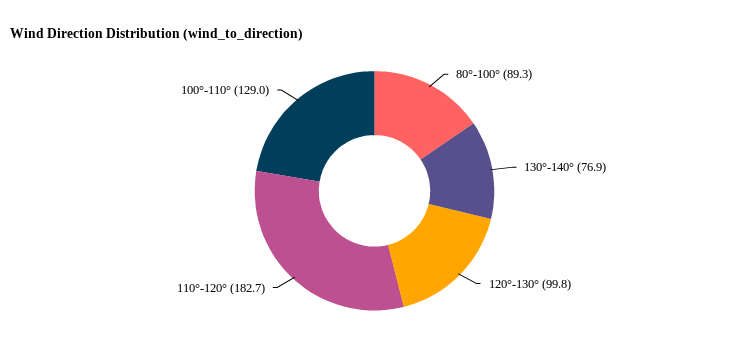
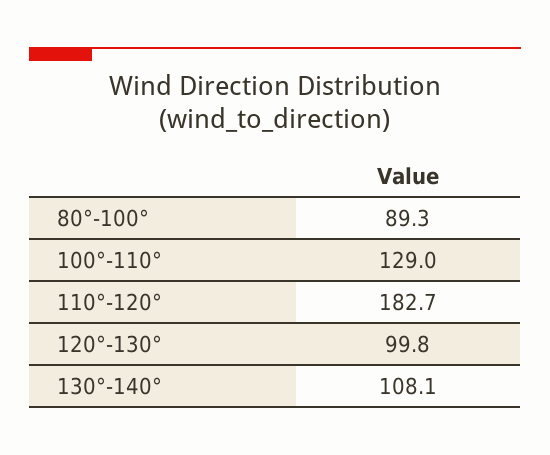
  {
    "80°-100°": 89.3,
-   "130°-140°": 76.9,
+   "130°-140°": 108.1,
    "120°-130°": 99.8,
    "110°-120°": 182.7,
    "100°-110°": 129
  }

